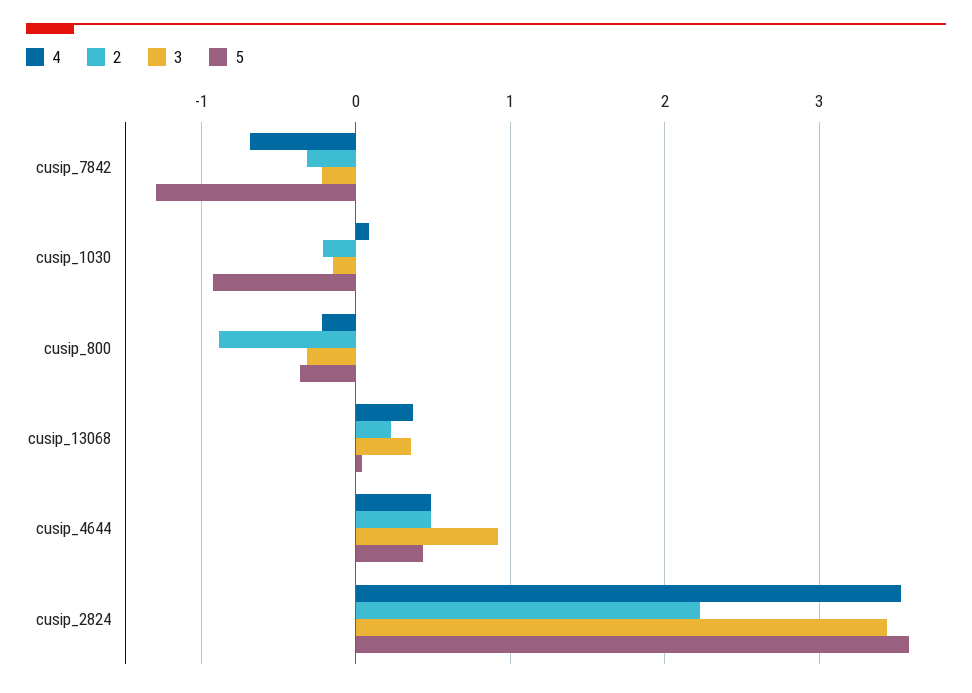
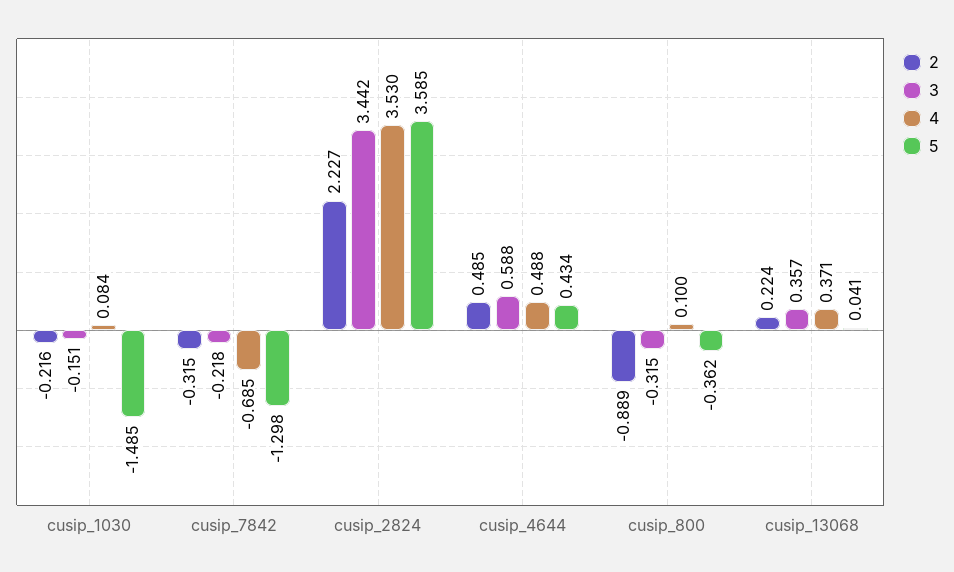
  {
    "4": {
      "cusip_7842": -0.685,
      "cusip_1030": 0.084,
-     "cusip_800": -0.2,
+     "cusip_800": 0.1,
      "cusip_13068": 0.371,
      "cusip_4644": 0.488,
      "cusip_2824": 3.53
    },
    "2": {
      "cusip_7842": -0.315,
      "cusip_1030": -0.216,
      "cusip_800": -0.889,
      "cusip_13068": 0.224,
      "cusip_4644": 0.485,
      "cusip_2824": 2.227
    },
    "3": {
      "cusip_7842": -0.218,
      "cusip_1030": -0.151,
      "cusip_800": -0.315,
      "cusip_13068": 0.357,
-     "cusip_4644": 0.9,
+     "cusip_4644": 0.588,
      "cusip_2824": 3.442
    },
    "5": {
      "cusip_7842": -1.298,
-     "cusip_1030": -0.9,
+     "cusip_1030": -1.485,
      "cusip_800": -0.362,
      "cusip_13068": 0.041,
      "cusip_4644": 0.434,
      "cusip_2824": 3.585
    }
  }

